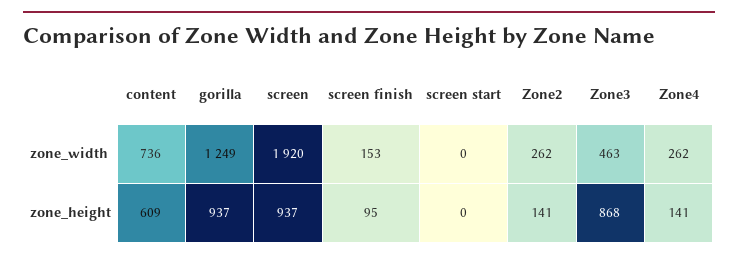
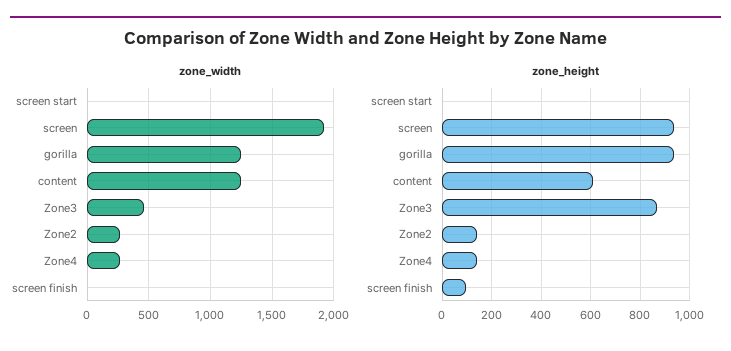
  {
    "zone_width": {
-     "content": 736,
+     "content": 1250,
      "gorilla": 1249,
      "screen": 1920,
-     "screen finish": 153,
+     "screen finish": 0,
      "screen start": 0,
      "Zone2": 262,
      "Zone3": 463,
      "Zone4": 262
    },
    "zone_height": {
      "content": 609,
      "gorilla": 937,
      "screen": 937,
      "screen finish": 95,
      "screen start": 0,
      "Zone2": 141,
      "Zone3": 868,
      "Zone4": 141
    }
  }

